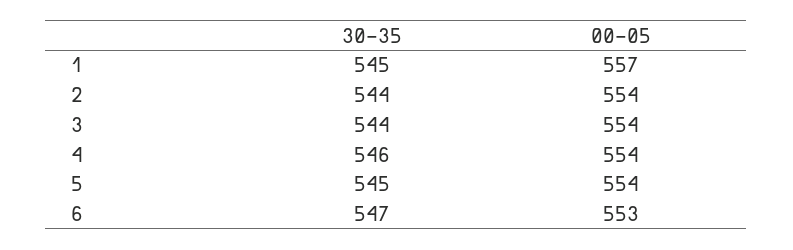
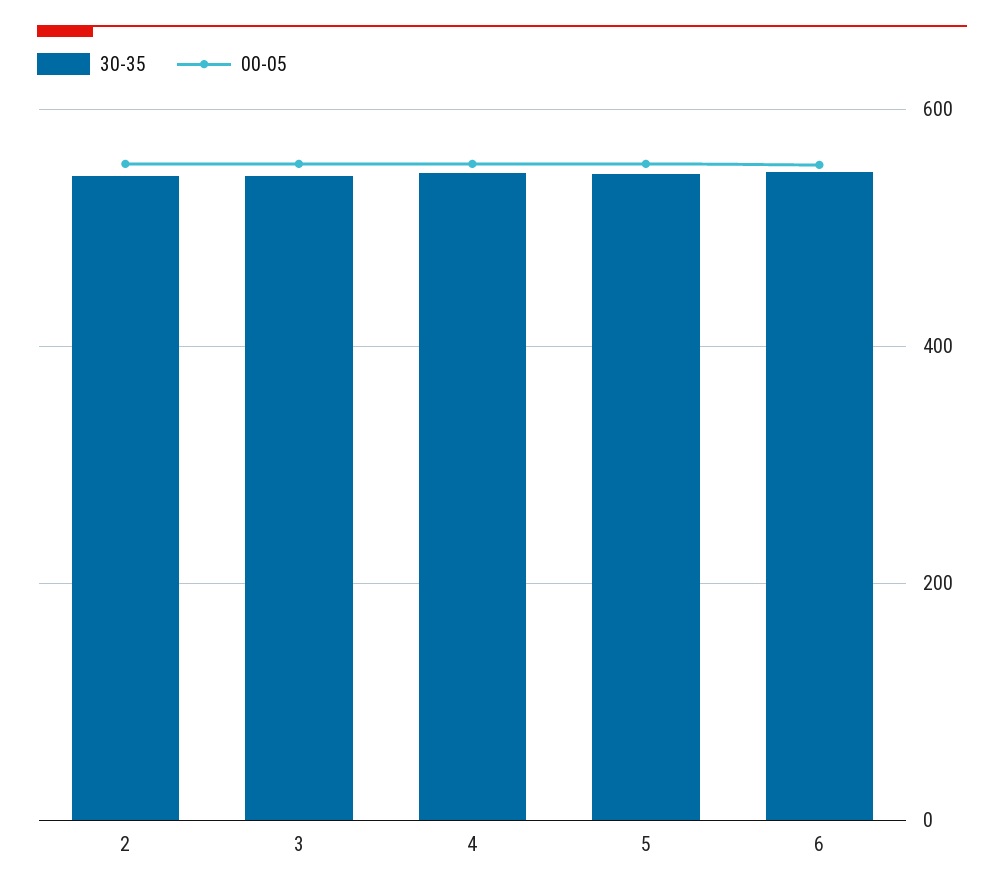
  {
    "30-35": {
-     "1": 545,
      "2": 544,
      "3": 544,
      "4": 546,
      "5": 545,
      "6": 547
    },
    "00-05": {
-     "1": 557,
      "2": 554,
      "3": 554,
      "4": 554,
      "5": 554,
      "6": 553
    }
  }

